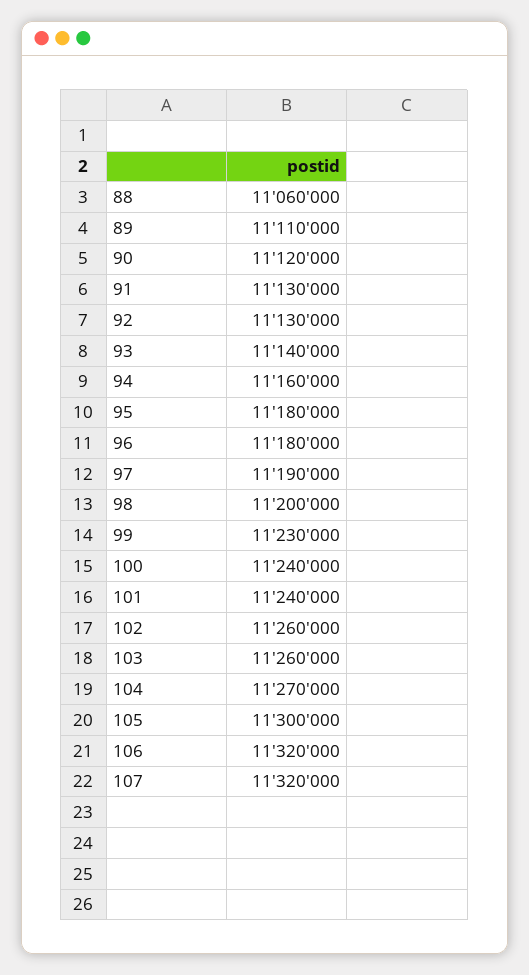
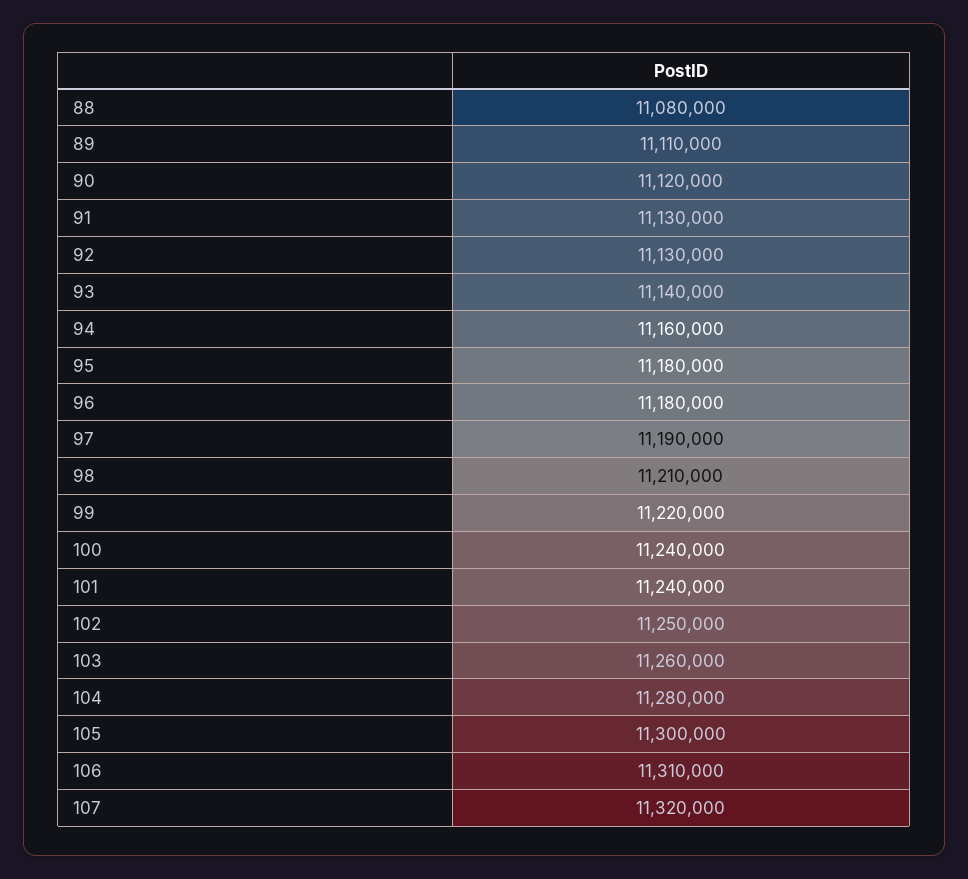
  {
-   "88": 11060000,
+   "88": 11080000,
    "89": 11110000,
    "90": 11120000,
    "91": 11130000,
    "92": 11130000,
    "93": 11140000,
    "94": 11160000,
    "95": 11180000,
    "96": 11180000,
    "97": 11190000,
-   "98": 11200000,
+   "98": 11210000,
-   "99": 11230000,
+   "99": 11220000,
    "100": 11240000,
    "101": 11240000,
-   "102": 11260000,
+   "102": 11250000,
    "103": 11260000,
-   "104": 11270000,
+   "104": 11280000,
    "105": 11300000,
-   "106": 11320000,
+   "106": 11310000,
    "107": 11320000
  }

